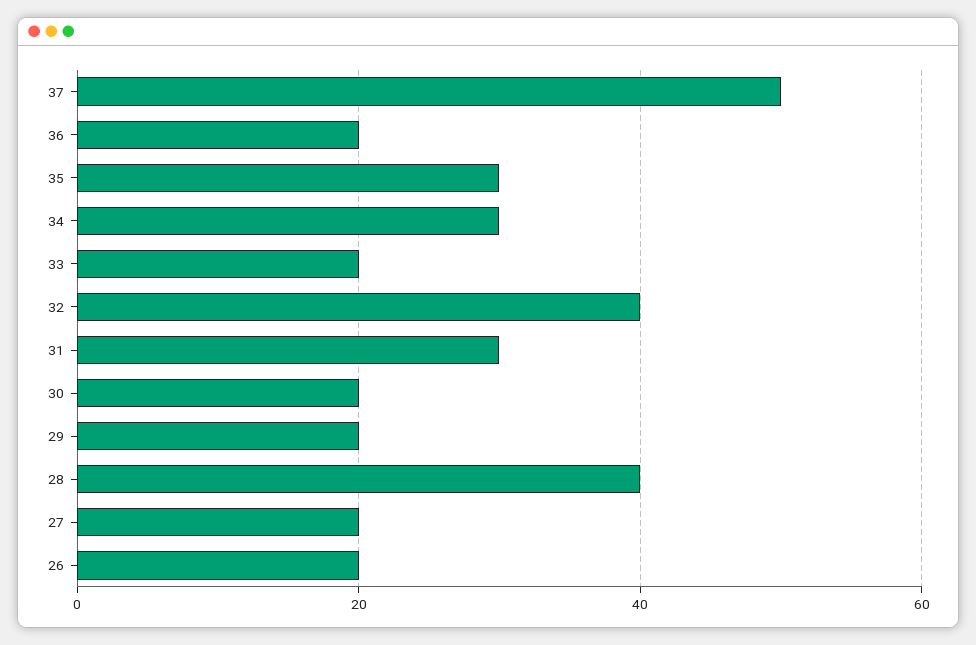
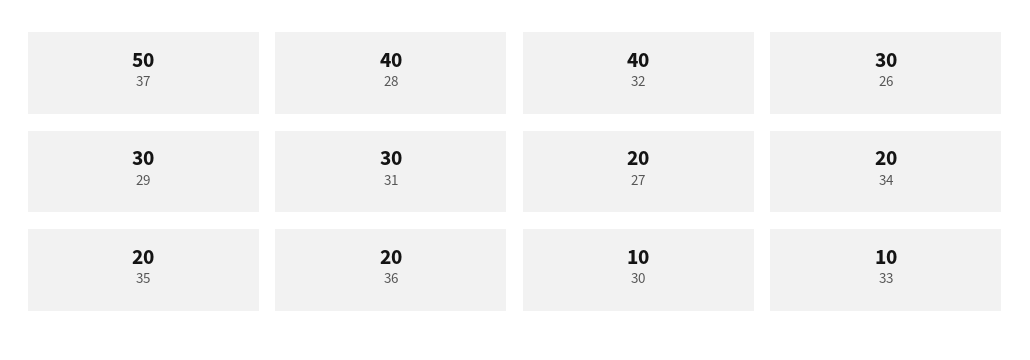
  {
    "37": 50,
    "36": 20,
-   "35": 30,
+   "35": 20,
-   "34": 30,
+   "34": 20,
-   "33": 20,
+   "33": 10,
    "32": 40,
    "31": 30,
-   "30": 20,
+   "30": 10,
-   "29": 20,
+   "29": 30,
    "28": 40,
    "27": 20,
-   "26": 20
+   "26": 30
  }

